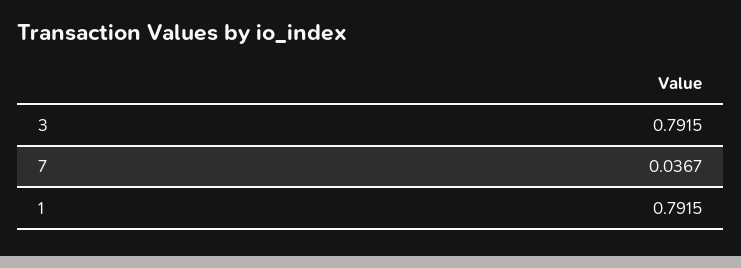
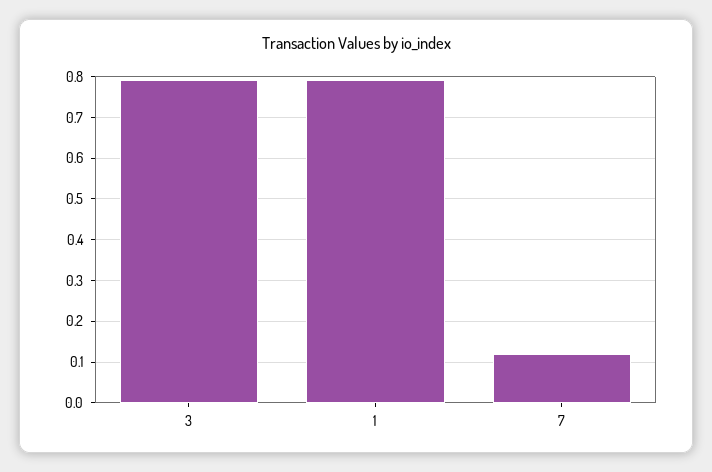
  {
    "3": 0.7915,
-   "7": 0.0367,
+   "7": 0.12,
    "1": 0.7915
  }

